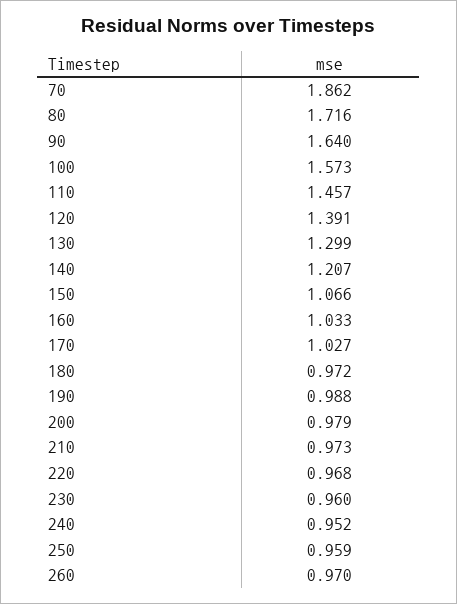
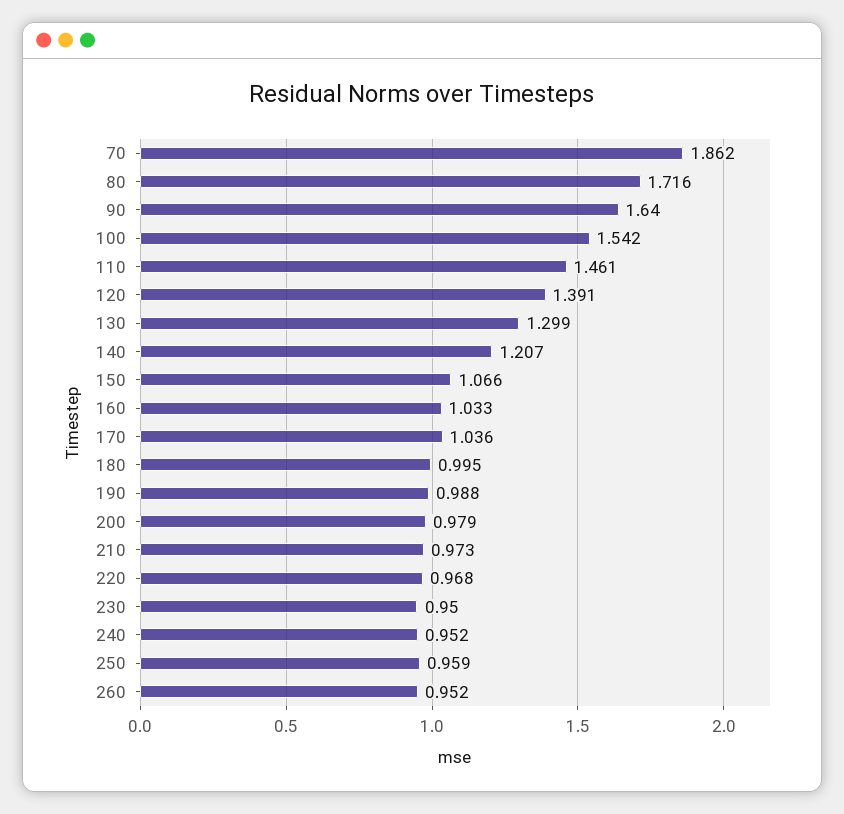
  {
    "70": 1.862,
    "80": 1.716,
    "90": 1.64,
-   "100": 1.573,
+   "100": 1.542,
-   "110": 1.457,
+   "110": 1.461,
    "120": 1.391,
    "130": 1.299,
    "140": 1.207,
    "150": 1.066,
    "160": 1.033,
-   "170": 1.027,
+   "170": 1.036,
-   "180": 0.972,
+   "180": 0.995,
    "190": 0.988,
    "200": 0.979,
    "210": 0.973,
    "220": 0.968,
-   "230": 0.96,
+   "230": 0.95,
    "240": 0.952,
    "250": 0.959,
-   "260": 0.97
+   "260": 0.952
  }

